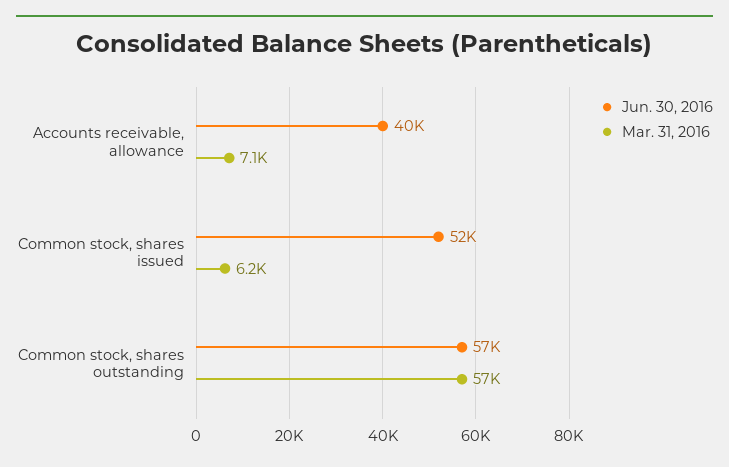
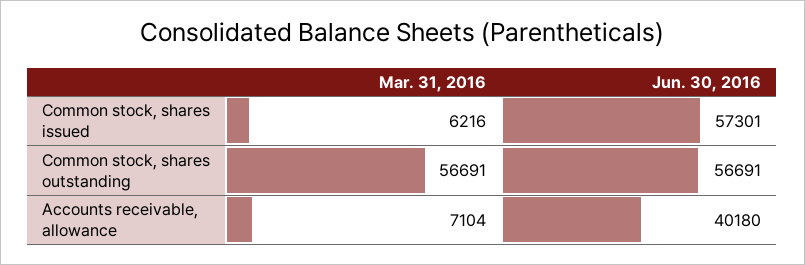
  {
    "Jun. 30, 2016": {
      "Accounts receivable, allowance": 40180,
-     "Common stock, shares issued": 52000,
+     "Common stock, shares issued": 57301,
      "Common stock, shares outstanding": 56691
    },
    "Mar. 31, 2016": {
      "Accounts receivable, allowance": 7104,
      "Common stock, shares issued": 6216,
      "Common stock, shares outstanding": 56691
    }
  }

